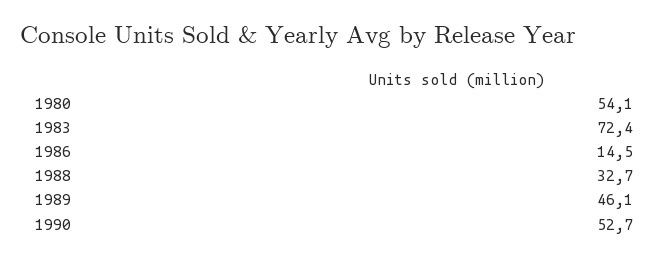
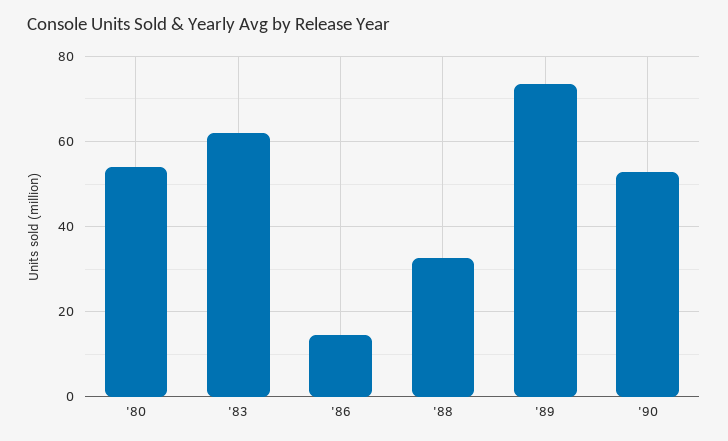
  {
    "1980": 54.1,
-   "1983": 72.4,
+   "1983": 62,
    "1986": 14.5,
    "1988": 32.7,
-   "1989": 46.1,
+   "1989": 74,
    "1990": 52.7
  }

